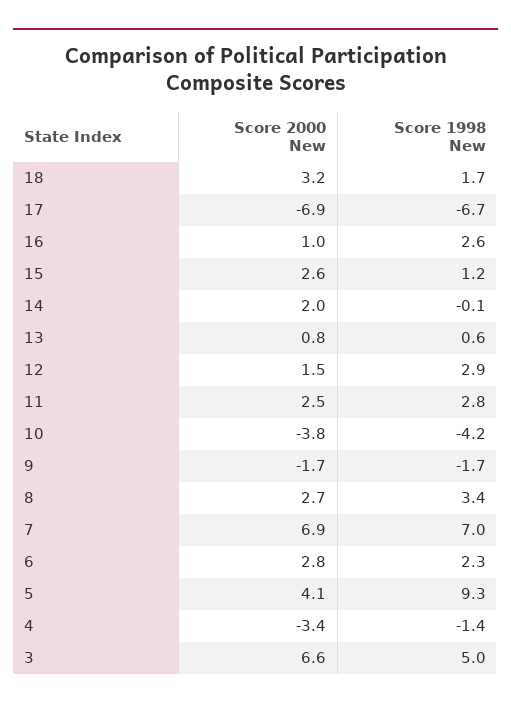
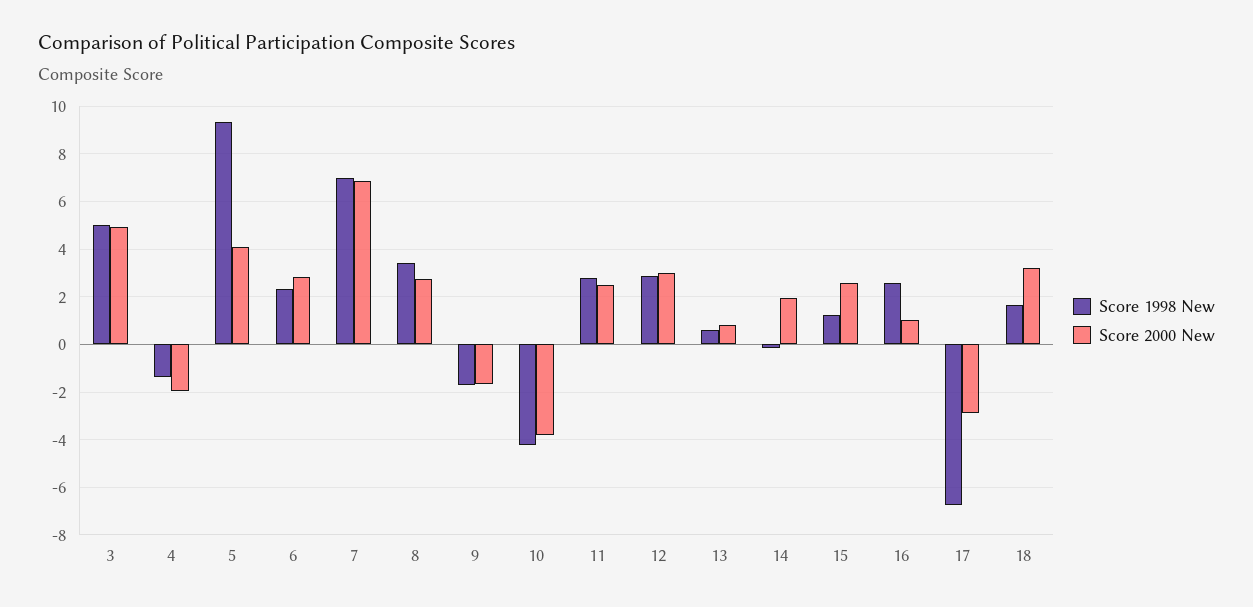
  {
    "Score 2000 New": {
      "18": 3.2,
-     "17": -6.9,
+     "17": -3,
      "16": 1,
      "15": 2.6,
      "14": 2,
      "13": 0.8,
-     "12": 1.5,
+     "12": 3,
      "11": 2.5,
      "10": -3.8,
      "9": -1.7,
      "8": 2.7,
      "7": 6.9,
      "6": 2.8,
      "5": 4.1,
-     "4": -3.4,
+     "4": -2,
-     "3": 6.6
+     "3": 5
    },
    "Score 1998 New": {
      "18": 1.7,
      "17": -6.7,
      "16": 2.6,
      "15": 1.2,
      "14": -0.1,
      "13": 0.6,
      "12": 2.9,
      "11": 2.8,
      "10": -4.2,
      "9": -1.7,
      "8": 3.4,
      "7": 7,
      "6": 2.3,
      "5": 9.3,
      "4": -1.4,
      "3": 5
    }
  }

